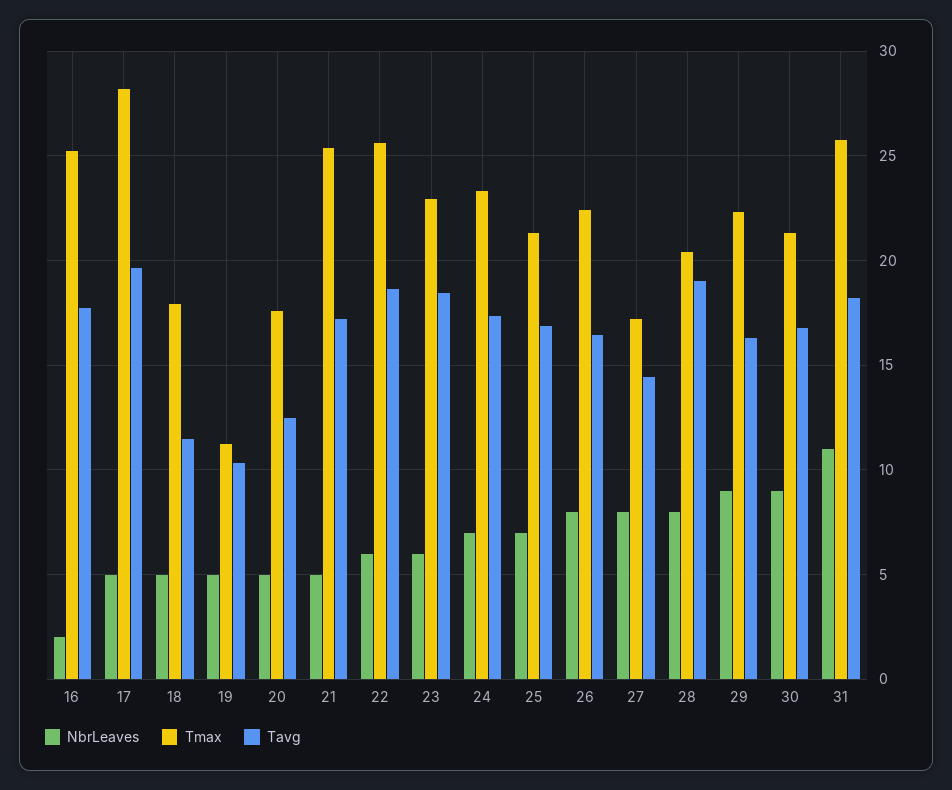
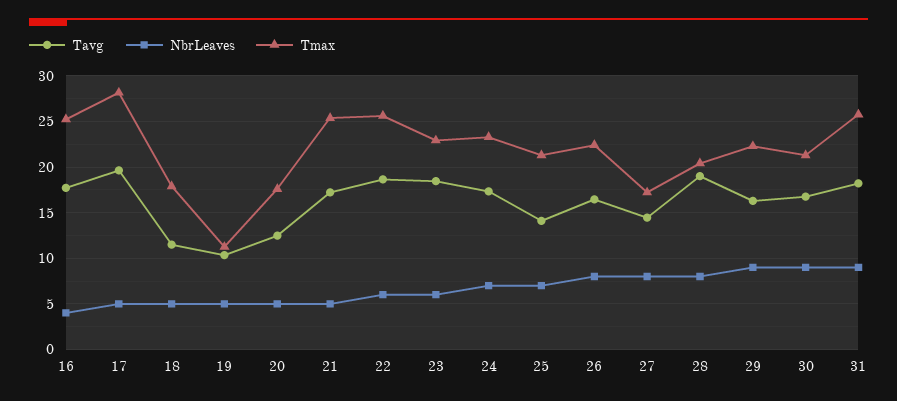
  {
    "NbrLeaves": {
-     "16": 2,
+     "16": 4,
      "17": 5,
      "18": 5,
      "19": 5,
      "20": 5,
      "21": 5,
      "22": 6,
      "23": 6,
      "24": 7,
      "25": 7,
      "26": 8,
      "27": 8,
      "28": 8,
      "29": 9,
      "30": 9,
-     "31": 11
+     "31": 9
    },
    "Tmax": {
      "16": 25,
      "17": 28,
      "18": 18,
      "19": 11,
      "20": 17.5,
      "21": 25.5,
      "22": 25.5,
      "23": 23,
      "24": 23.5,
      "25": 21.5,
      "26": 22.5,
      "27": 17,
      "28": 20.5,
      "29": 22.5,
      "30": 21.5,
      "31": 26
    },
    "Tavg": {
      "16": 17.5,
      "17": 19.5,
      "18": 11.5,
      "19": 10.5,
      "20": 12.5,
      "21": 17,
      "22": 18.5,
      "23": 18.5,
      "24": 17.5,
-     "25": 17,
+     "25": 14,
      "26": 16.5,
      "27": 14.5,
      "28": 19,
      "29": 16.5,
      "30": 17,
      "31": 18
    }
  }

